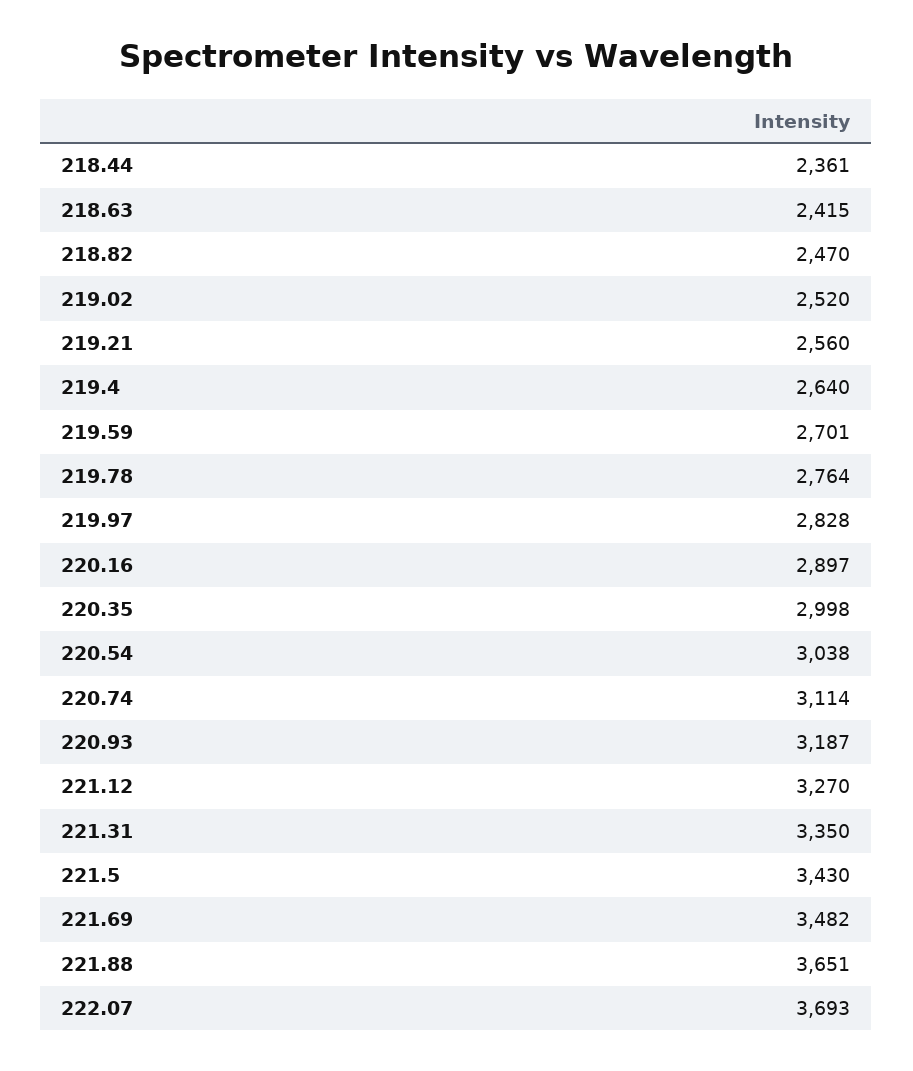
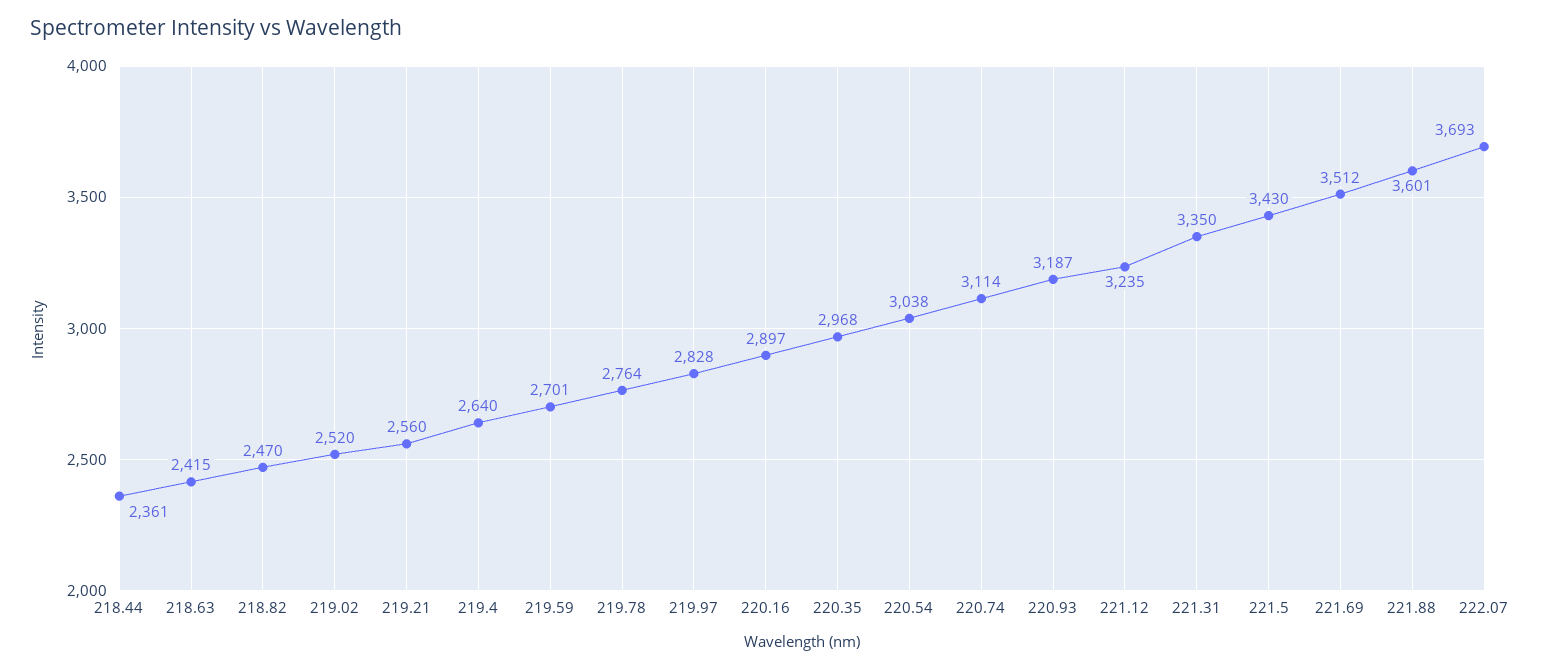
  {
    "218.44": 2361,
    "218.63": 2415,
    "218.82": 2470,
    "219.02": 2520,
    "219.21": 2560,
    "219.4": 2640,
    "219.59": 2701,
    "219.78": 2764,
    "219.97": 2828,
    "220.16": 2897,
-   "220.35": 2998,
+   "220.35": 2968,
    "220.54": 3038,
    "220.74": 3114,
    "220.93": 3187,
-   "221.12": 3270,
+   "221.12": 3235,
    "221.31": 3350,
    "221.5": 3430,
-   "221.69": 3482,
+   "221.69": 3512,
-   "221.88": 3651,
+   "221.88": 3601,
    "222.07": 3693
  }

